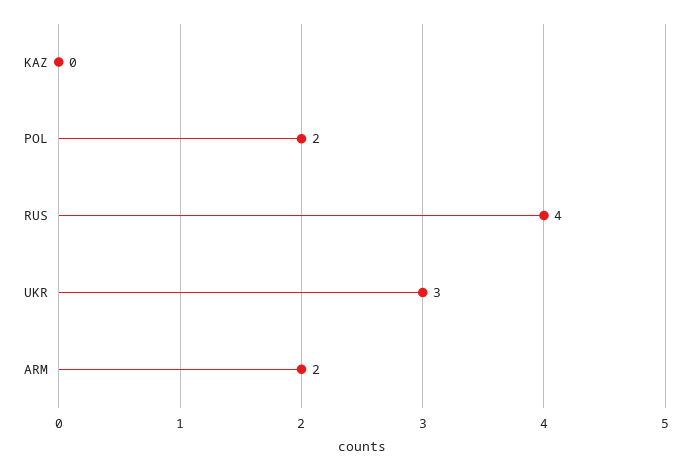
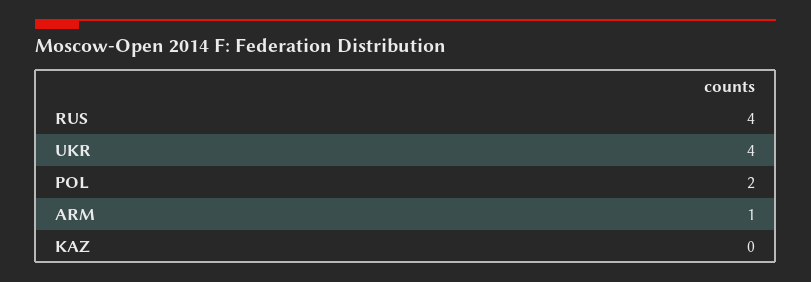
  {
    "KAZ": 0,
    "POL": 2,
    "RUS": 4,
-   "UKR": 3,
+   "UKR": 4,
-   "ARM": 2
+   "ARM": 1
  }

